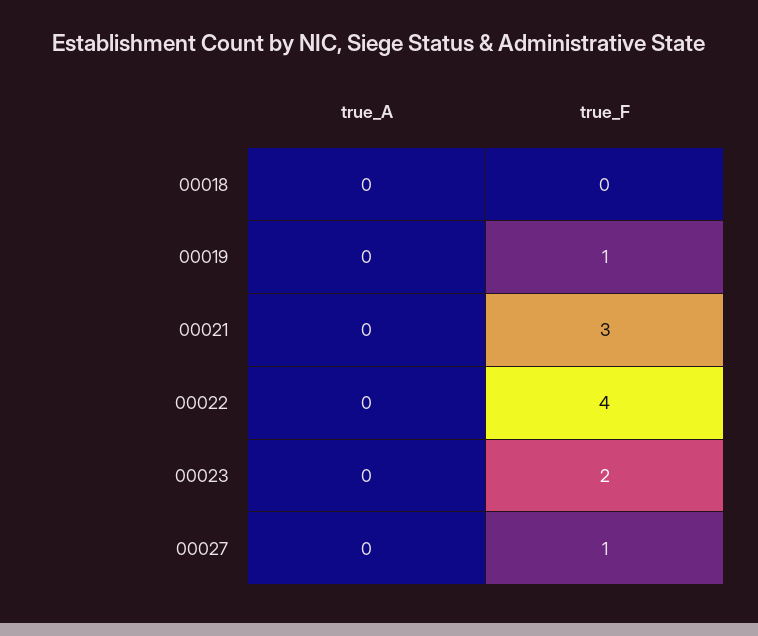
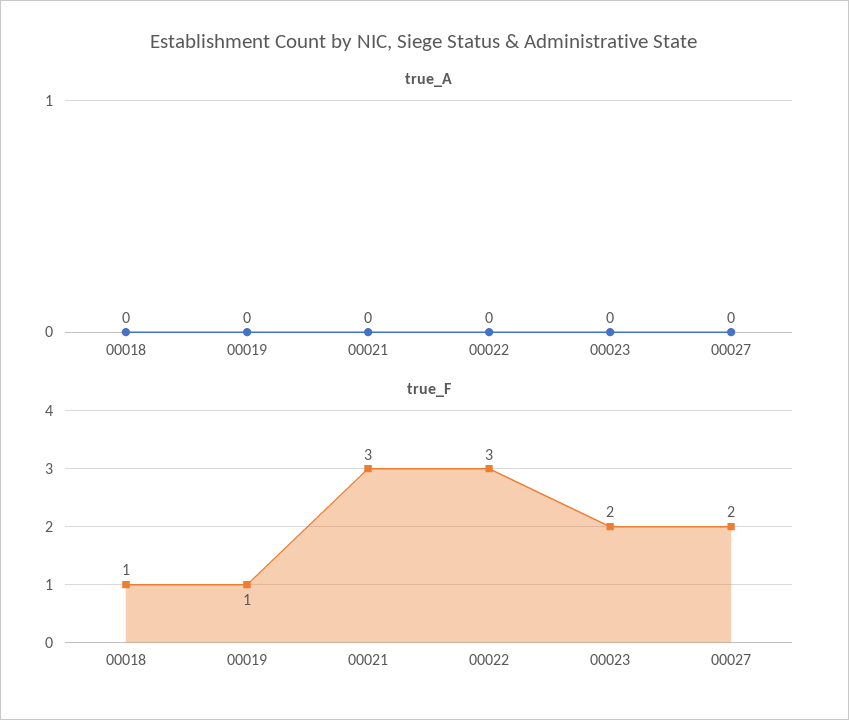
  {
    "true_A": {
      "00018": 0,
      "00019": 0,
      "00021": 0,
      "00022": 0,
      "00023": 0,
      "00027": 0
    },
    "true_F": {
-     "00018": 0,
+     "00018": 1,
      "00019": 1,
      "00021": 3,
-     "00022": 4,
+     "00022": 3,
      "00023": 2,
-     "00027": 1
+     "00027": 2
    }
  }

